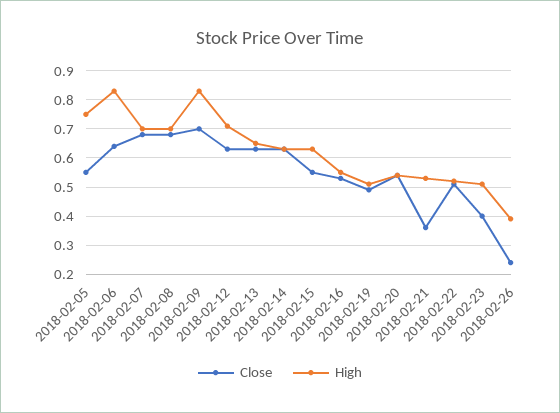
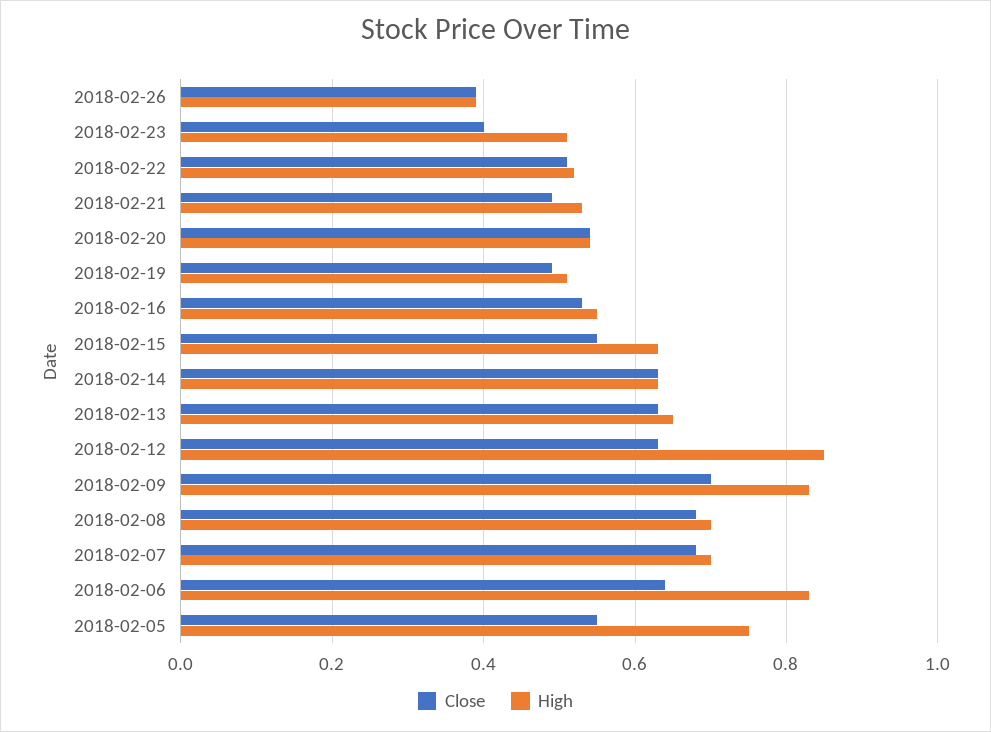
  {
    "Close": {
      "2018-02-05": 0.55,
      "2018-02-06": 0.65,
      "2018-02-07": 0.7,
      "2018-02-08": 0.7,
      "2018-02-09": 0.7,
      "2018-02-12": 0.65,
      "2018-02-13": 0.65,
      "2018-02-14": 0.65,
      "2018-02-15": 0.55,
      "2018-02-16": 0.55,
      "2018-02-19": 0.5,
      "2018-02-20": 0.55,
-     "2018-02-21": 0.35,
+     "2018-02-21": 0.5,
      "2018-02-22": 0.5,
      "2018-02-23": 0.4,
-     "2018-02-26": 0.25
+     "2018-02-26": 0.4
    },
    "High": {
      "2018-02-05": 0.75,
      "2018-02-06": 0.85,
      "2018-02-07": 0.7,
      "2018-02-08": 0.7,
      "2018-02-09": 0.85,
-     "2018-02-12": 0.7,
+     "2018-02-12": 0.85,
      "2018-02-13": 0.65,
      "2018-02-14": 0.65,
      "2018-02-15": 0.65,
      "2018-02-16": 0.55,
      "2018-02-19": 0.5,
      "2018-02-20": 0.55,
      "2018-02-21": 0.55,
      "2018-02-22": 0.5,
      "2018-02-23": 0.5,
      "2018-02-26": 0.4
    }
  }

